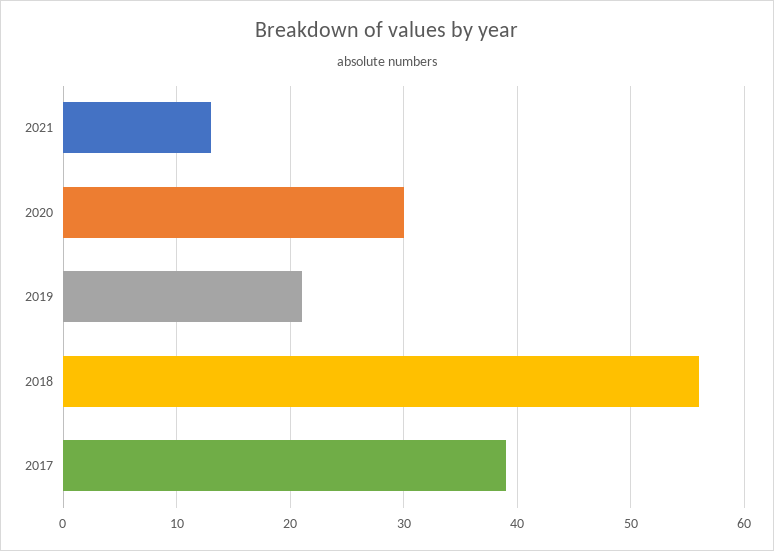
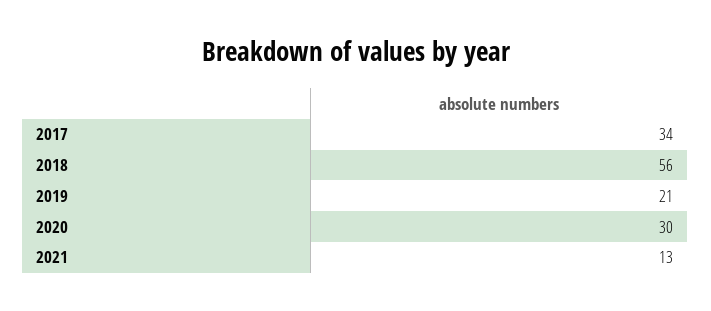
  {
    "2021": 13,
    "2020": 30,
    "2019": 21,
    "2018": 56,
-   "2017": 39
+   "2017": 34
  }

